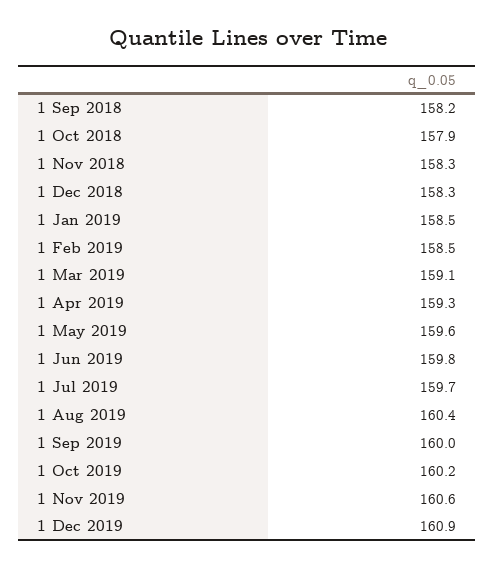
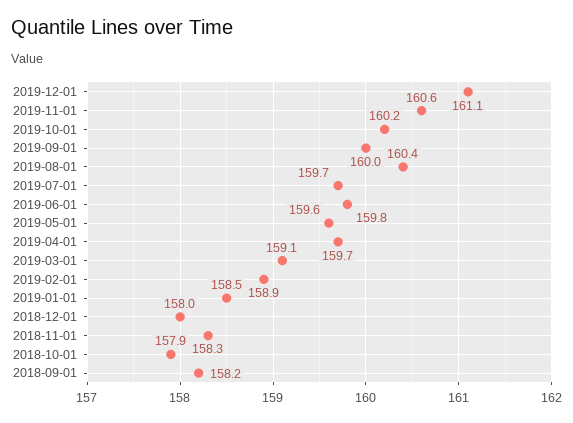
  {
    "1 Sep 2018": 158.2,
    "1 Oct 2018": 157.9,
    "1 Nov 2018": 158.3,
-   "1 Dec 2018": 158.3,
+   "1 Dec 2018": 158,
    "1 Jan 2019": 158.5,
-   "1 Feb 2019": 158.5,
+   "1 Feb 2019": 158.9,
    "1 Mar 2019": 159.1,
-   "1 Apr 2019": 159.3,
+   "1 Apr 2019": 159.7,
    "1 May 2019": 159.6,
    "1 Jun 2019": 159.8,
    "1 Jul 2019": 159.7,
    "1 Aug 2019": 160.4,
    "1 Sep 2019": 160,
    "1 Oct 2019": 160.2,
    "1 Nov 2019": 160.6,
-   "1 Dec 2019": 160.9
+   "1 Dec 2019": 161.1
  }

